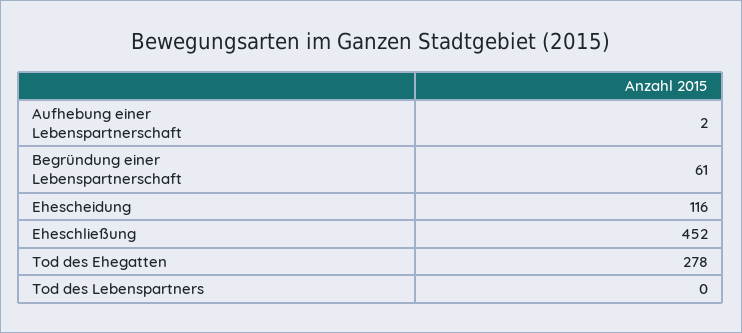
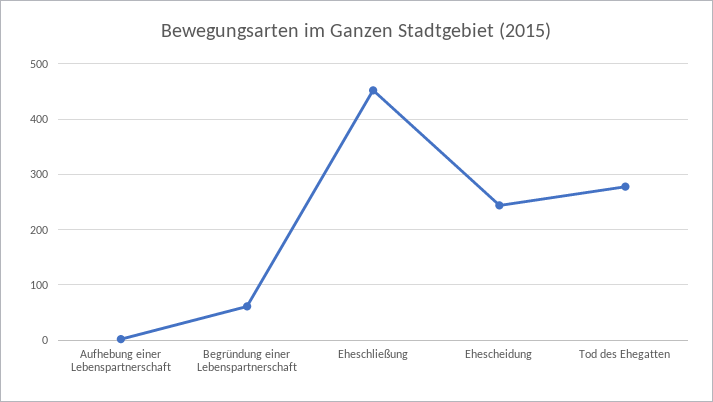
  {
    "Aufhebung einer Lebenspartnerschaft": 2,
    "Begründung einer Lebenspartnerschaft": 61,
-   "Ehescheidung": 116,
+   "Ehescheidung": 240,
    "Eheschließung": 452,
-   "Tod des Ehegatten": 278,
+   "Tod des Ehegatten": 278
-   "Tod des Lebenspartners": 0
  }

